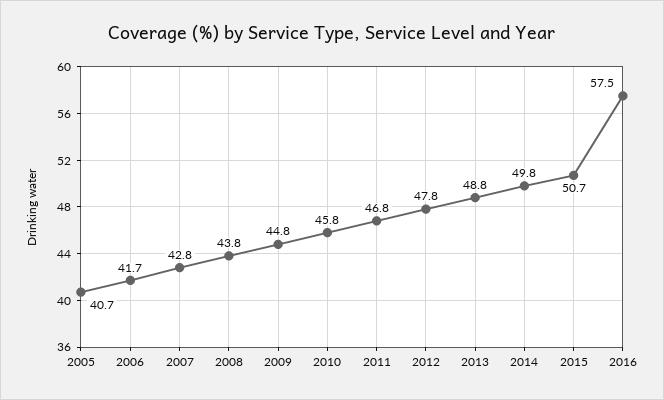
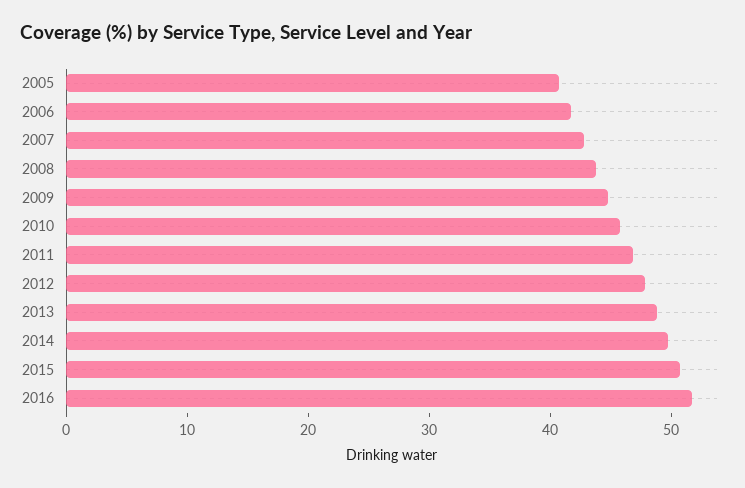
  {
    "2005": 40.7,
    "2006": 41.7,
    "2007": 42.8,
    "2008": 43.8,
    "2009": 44.8,
    "2010": 45.8,
    "2011": 46.8,
    "2012": 47.8,
    "2013": 48.8,
    "2014": 49.8,
    "2015": 50.7,
-   "2016": 57.5
+   "2016": 52
  }

